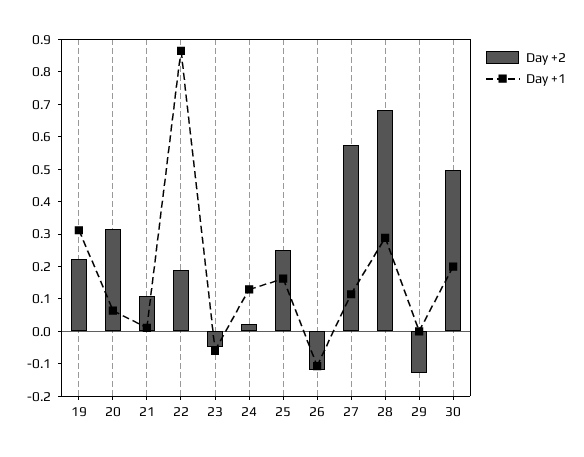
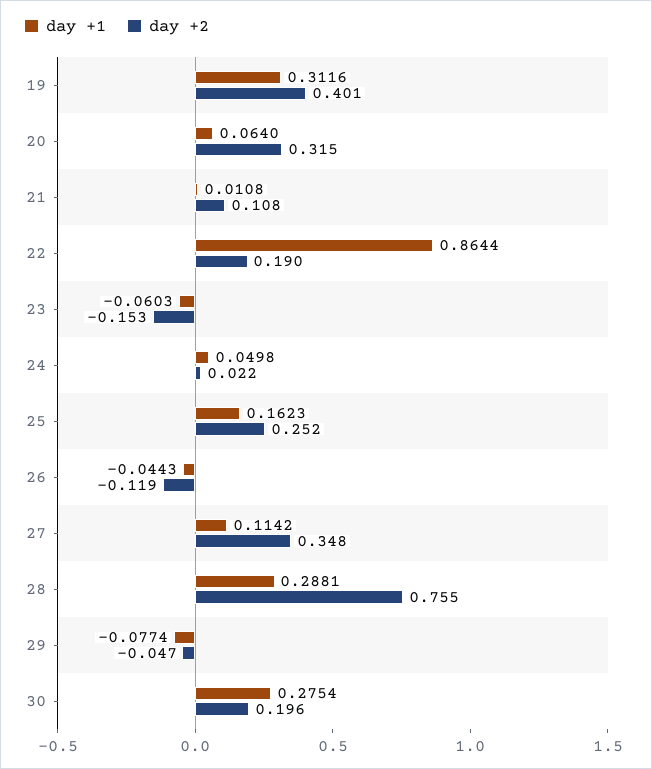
  {
    "Day +2": {
-     "19": 0.225,
+     "19": 0.401,
      "20": 0.315,
      "21": 0.108,
      "22": 0.19,
-     "23": -0.05,
+     "23": -0.153,
      "24": 0.022,
      "25": 0.252,
      "26": -0.119,
-     "27": 0.575,
+     "27": 0.348,
-     "28": 0.675,
+     "28": 0.755,
-     "29": -0.125,
+     "29": -0.047,
-     "30": 0.5
+     "30": 0.196
    },
    "Day +1": {
      "19": 0.3116,
      "20": 0.064,
      "21": 0.0108,
      "22": 0.8644,
      "23": -0.0603,
-     "24": 0.125,
+     "24": 0.0498,
      "25": 0.1623,
-     "26": -0.1,
+     "26": -0.0443,
      "27": 0.1142,
      "28": 0.2881,
-     "29": 0,
+     "29": -0.0774,
-     "30": 0.2
+     "30": 0.2754
    }
  }

